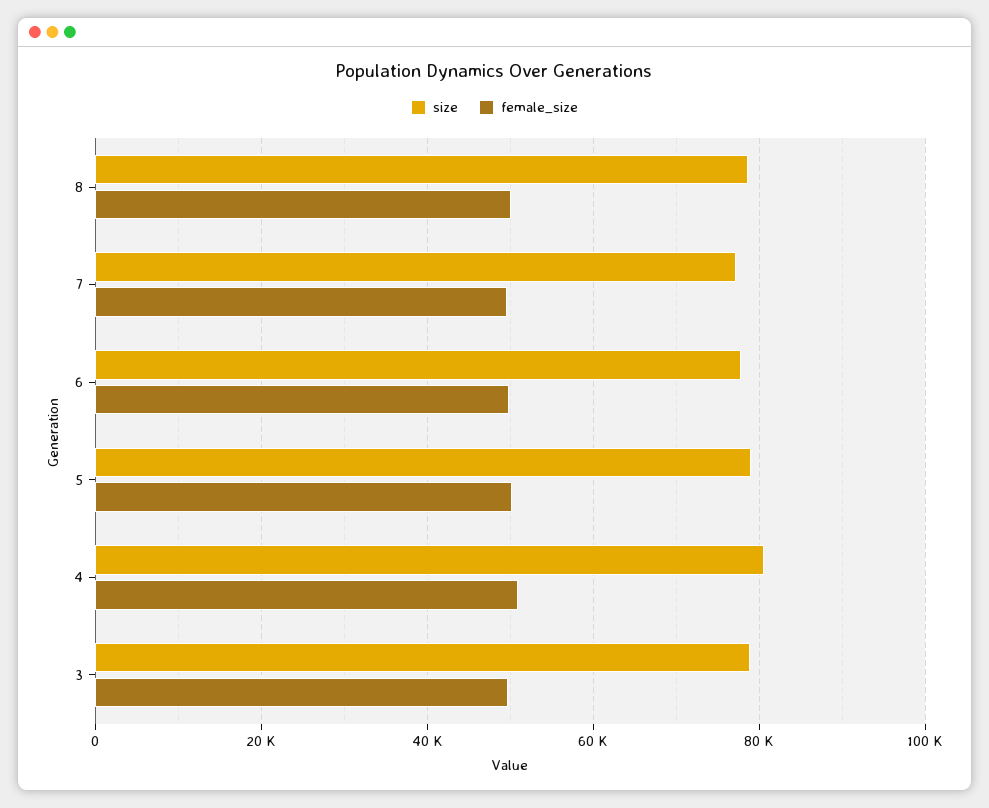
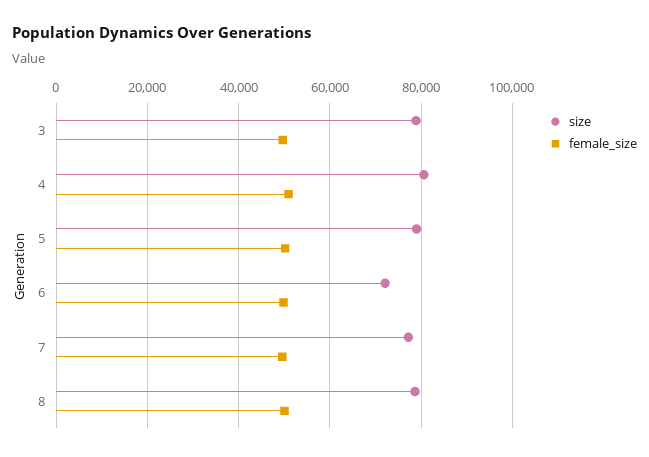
  {
    "size": {
      "8": 78000,
      "7": 78000,
-     "6": 78000,
+     "6": 72000,
      "5": 80000,
      "4": 80000,
      "3": 78000
    },
    "female_size": {
      "8": 50000,
      "7": 50000,
      "6": 50000,
      "5": 50000,
      "4": 50000,
      "3": 50000
    }
  }

